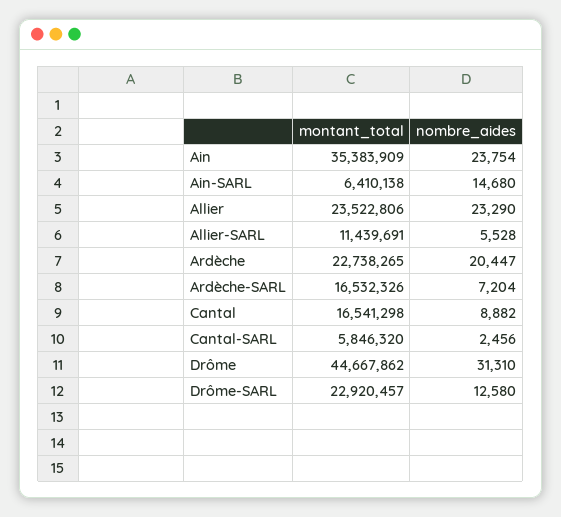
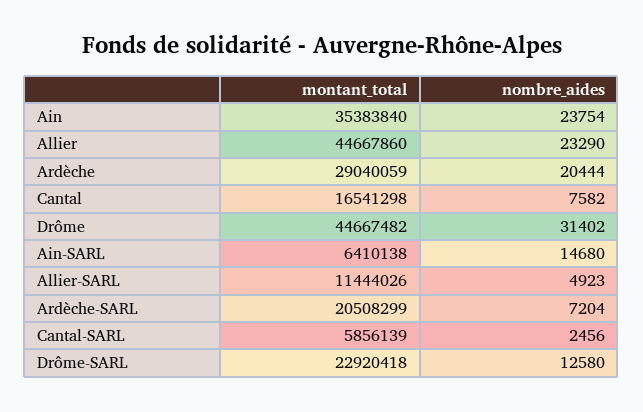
  {
    "montant_total": {
-     "Ain": 35383909,
+     "Ain": 35383840,
      "Ain-SARL": 6410138,
-     "Allier": 23522806,
+     "Allier": 44667860,
-     "Allier-SARL": 11439691,
+     "Allier-SARL": 11444026,
-     "Ardèche": 22738265,
+     "Ardèche": 29040059,
-     "Ardèche-SARL": 16532326,
+     "Ardèche-SARL": 20508299,
      "Cantal": 16541298,
-     "Cantal-SARL": 5846320,
+     "Cantal-SARL": 5856139,
-     "Drôme": 44667862,
+     "Drôme": 44667482,
-     "Drôme-SARL": 22920457
+     "Drôme-SARL": 22920418
    },
    "nombre_aides": {
      "Ain": 23754,
      "Ain-SARL": 14680,
      "Allier": 23290,
-     "Allier-SARL": 5528,
+     "Allier-SARL": 4923,
-     "Ardèche": 20447,
+     "Ardèche": 20444,
      "Ardèche-SARL": 7204,
-     "Cantal": 8882,
+     "Cantal": 7582,
      "Cantal-SARL": 2456,
-     "Drôme": 31310,
+     "Drôme": 31402,
      "Drôme-SARL": 12580
    }
  }

